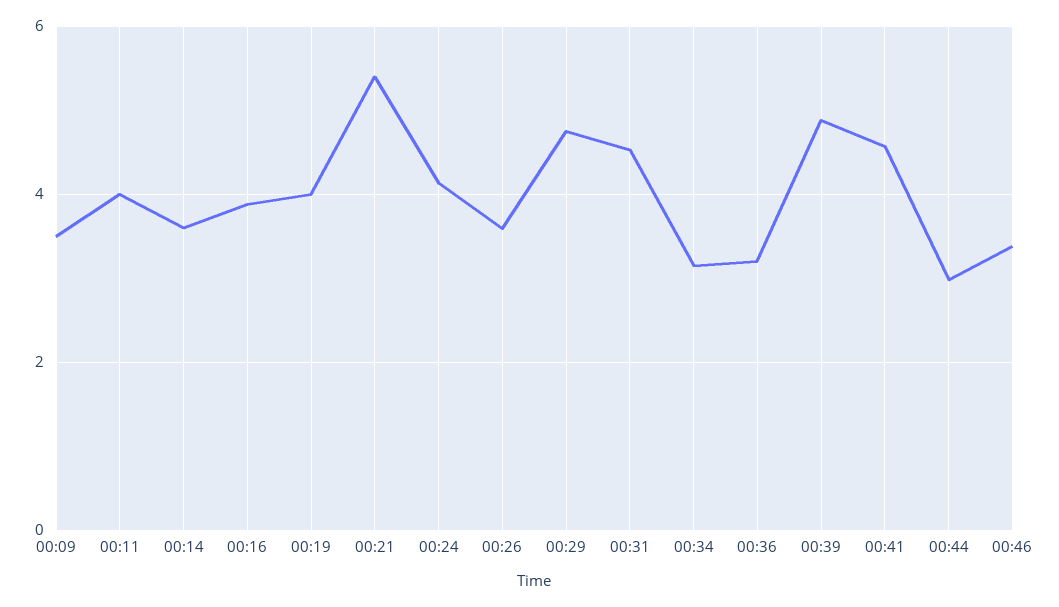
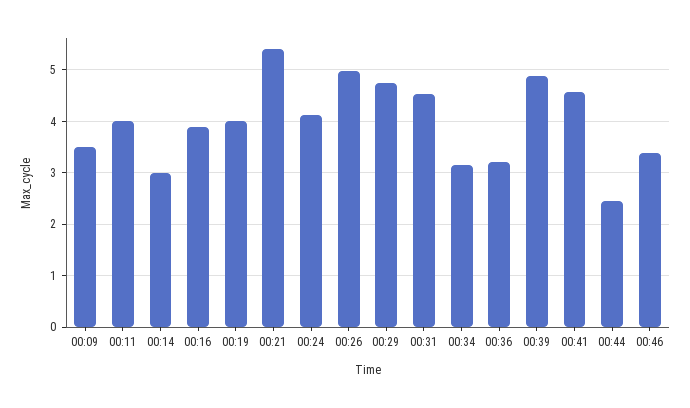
  {
    "00:09": 3.6,
    "00:11": 4,
-   "00:14": 3.6,
+   "00:14": 3,
    "00:16": 3.8,
    "00:19": 4,
    "00:21": 5.4,
    "00:24": 4.2,
-   "00:26": 3.6,
+   "00:26": 5,
    "00:29": 4.8,
    "00:31": 4.6,
    "00:34": 3.2,
    "00:36": 3.2,
    "00:39": 4.8,
    "00:41": 4.6,
-   "00:44": 3,
+   "00:44": 2.4,
    "00:46": 3.4
  }

